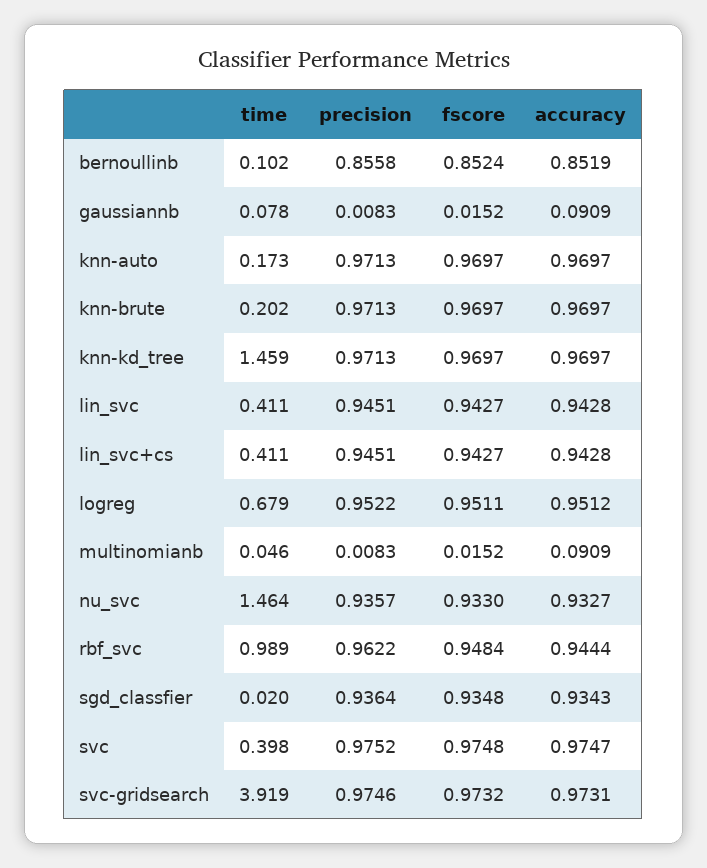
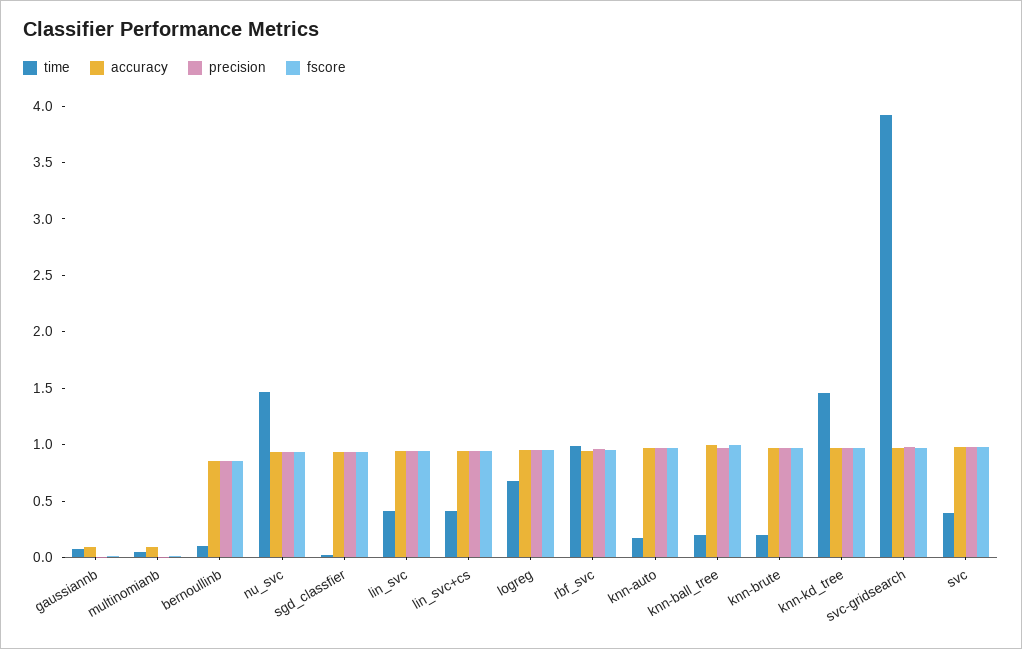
  {
    "time": {
      "bernoullinb": 0.102,
      "gaussiannb": 0.078,
      "knn-auto": 0.173,
      "knn-brute": 0.202,
      "knn-kd_tree": 1.459,
      "lin_svc": 0.411,
      "lin_svc+cs": 0.411,
      "logreg": 0.679,
      "multinomianb": 0.046,
      "nu_svc": 1.464,
      "rbf_svc": 0.989,
      "sgd_classfier": 0.02,
      "svc": 0.398,
-     "svc-gridsearch": 3.919
+     "svc-gridsearch": 3.919,
+     "knn-ball_tree": 0.2
    },
    "precision": {
      "bernoullinb": 0.8558,
      "gaussiannb": 0.0083,
      "knn-auto": 0.9713,
      "knn-brute": 0.9713,
      "knn-kd_tree": 0.9713,
      "lin_svc": 0.9451,
      "lin_svc+cs": 0.9451,
      "logreg": 0.9522,
      "multinomianb": 0.0083,
      "nu_svc": 0.9357,
      "rbf_svc": 0.9622,
      "sgd_classfier": 0.9364,
      "svc": 0.9752,
-     "svc-gridsearch": 0.9746
+     "svc-gridsearch": 0.9746,
+     "knn-ball_tree": 1
    },
    "fscore": {
      "bernoullinb": 0.8524,
      "gaussiannb": 0.0152,
      "knn-auto": 0.9697,
      "knn-brute": 0.9697,
      "knn-kd_tree": 0.9697,
      "lin_svc": 0.9427,
      "lin_svc+cs": 0.9427,
      "logreg": 0.9511,
      "multinomianb": 0.0152,
      "nu_svc": 0.933,
      "rbf_svc": 0.9484,
      "sgd_classfier": 0.9348,
      "svc": 0.9748,
-     "svc-gridsearch": 0.9732
+     "svc-gridsearch": 0.9732,
+     "knn-ball_tree": 1
    },
    "accuracy": {
      "bernoullinb": 0.8519,
      "gaussiannb": 0.0909,
      "knn-auto": 0.9697,
      "knn-brute": 0.9697,
      "knn-kd_tree": 0.9697,
      "lin_svc": 0.9428,
      "lin_svc+cs": 0.9428,
      "logreg": 0.9512,
      "multinomianb": 0.0909,
      "nu_svc": 0.9327,
      "rbf_svc": 0.9444,
      "sgd_classfier": 0.9343,
      "svc": 0.9747,
-     "svc-gridsearch": 0.9731
+     "svc-gridsearch": 0.9731,
+     "knn-ball_tree": 1
    }
  }

